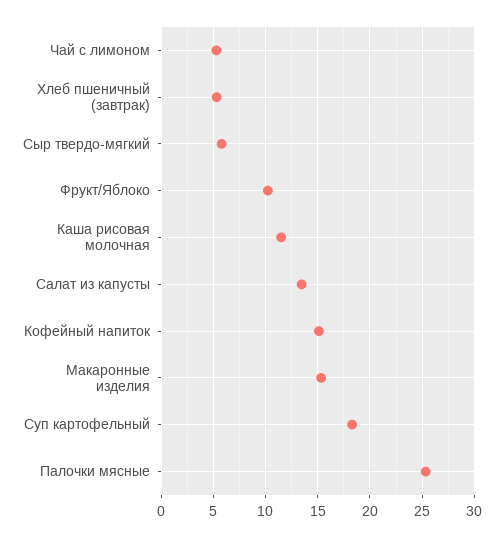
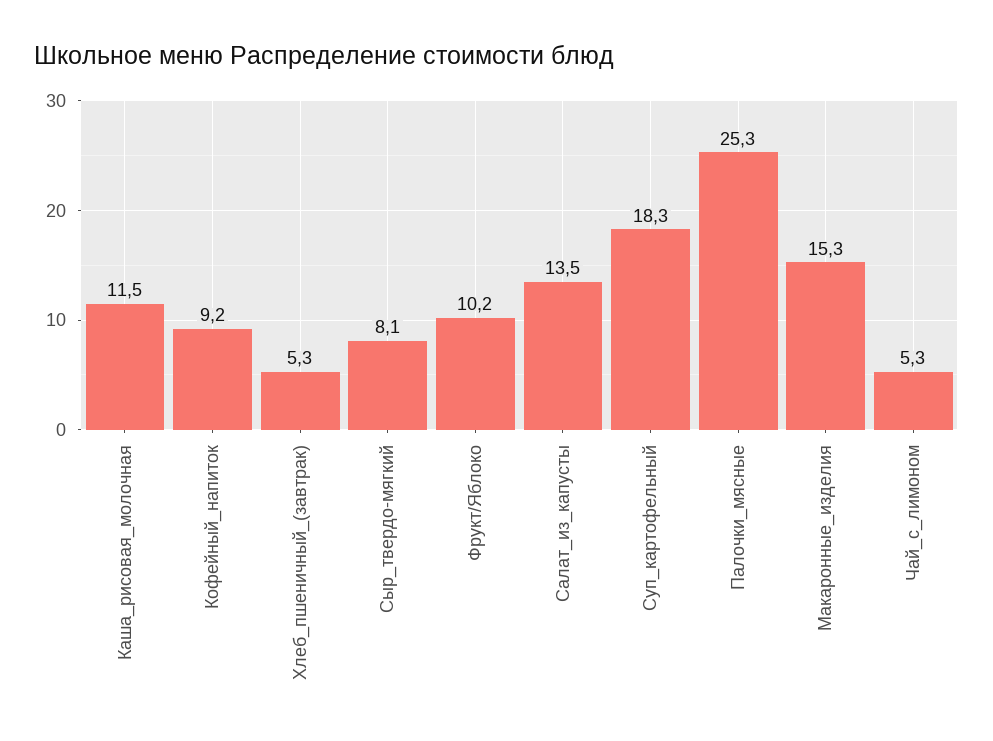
  {
    "Чай с лимоном": 5.3,
    "Хлеб пшеничный (завтрак)": 5.3,
-   "Сыр твердо-мягкий": 6,
+   "Сыр твердо-мягкий": 8.1,
    "Фрукт/Яблоко": 10.2,
    "Каша рисовая молочная": 11.5,
    "Салат из капусты": 13.5,
-   "Кофейный напиток": 15,
+   "Кофейный напиток": 9.2,
    "Макаронные изделия": 15.3,
    "Суп картофельный": 18.3,
    "Палочки мясные": 25.3
  }

